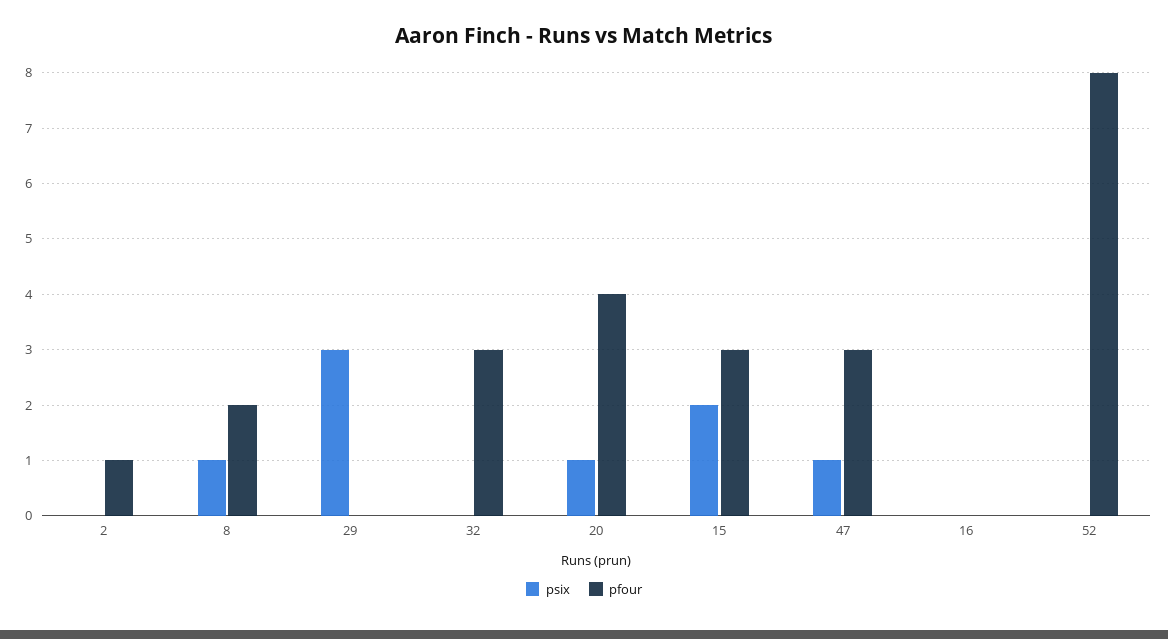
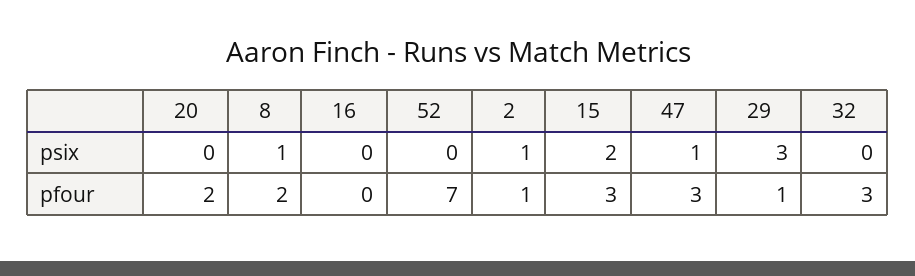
  {
    "psix": {
-     "2": 0,
+     "2": 1,
      "8": 1,
      "29": 3,
      "32": 0,
-     "20": 1,
+     "20": 0,
      "15": 2,
      "47": 1,
      "16": 0,
      "52": 0
    },
    "pfour": {
      "2": 1,
      "8": 2,
-     "29": 0,
+     "29": 1,
      "32": 3,
-     "20": 4,
+     "20": 2,
      "15": 3,
      "47": 3,
      "16": 0,
-     "52": 8
+     "52": 7
    }
  }

